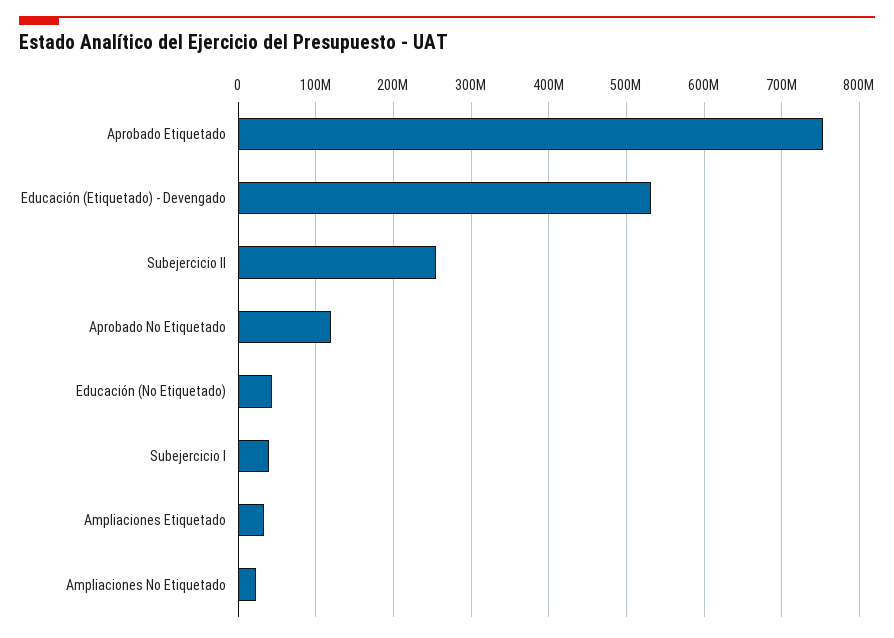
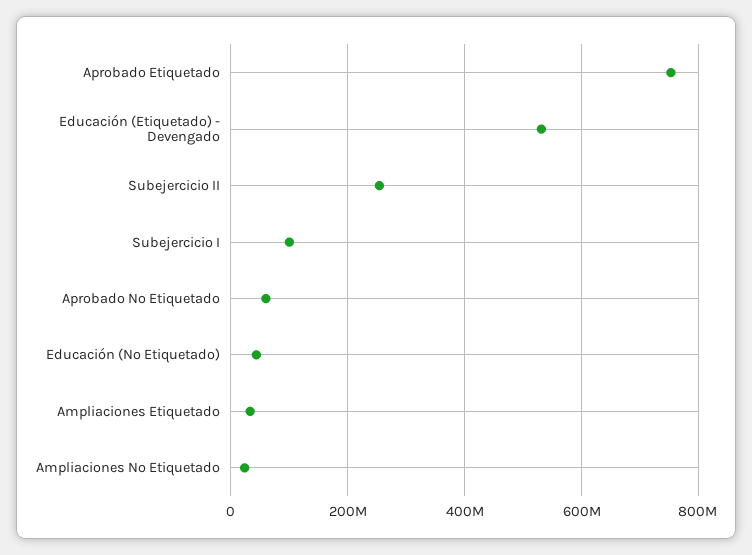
  {
    "Aprobado Etiquetado": 750000000,
    "Educación (Etiquetado) - Devengado": 530000000,
    "Subejercicio II": 250000000,
-   "Aprobado No Etiquetado": 120000000,
+   "Aprobado No Etiquetado": 60000000,
    "Educación (No Etiquetado)": 40000000,
-   "Subejercicio I": 40000000,
+   "Subejercicio I": 100000000,
    "Ampliaciones Etiquetado": 30000000,
    "Ampliaciones No Etiquetado": 20000000
  }

